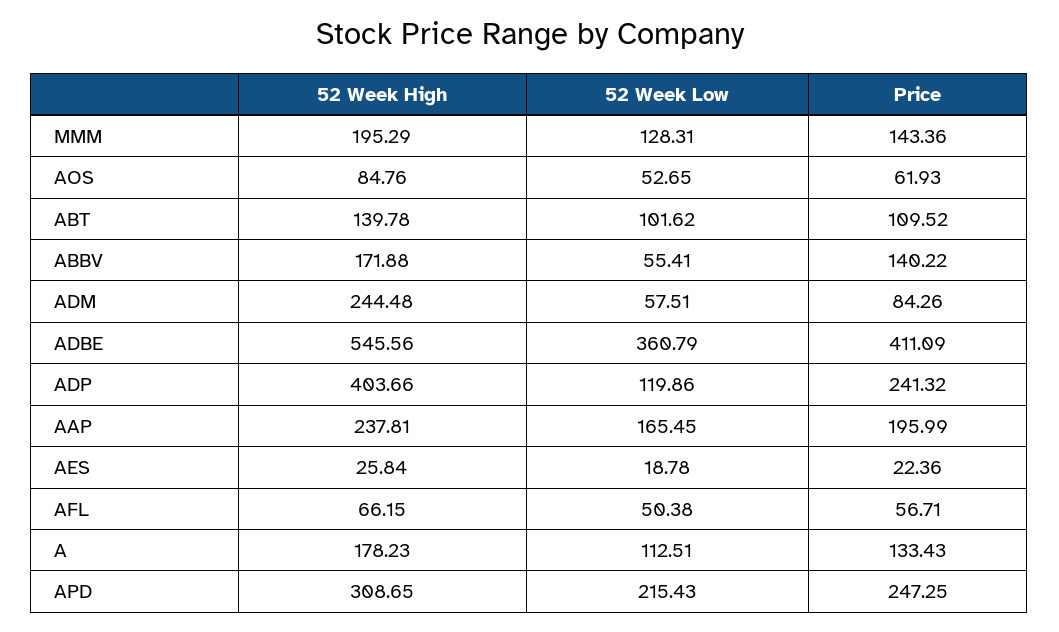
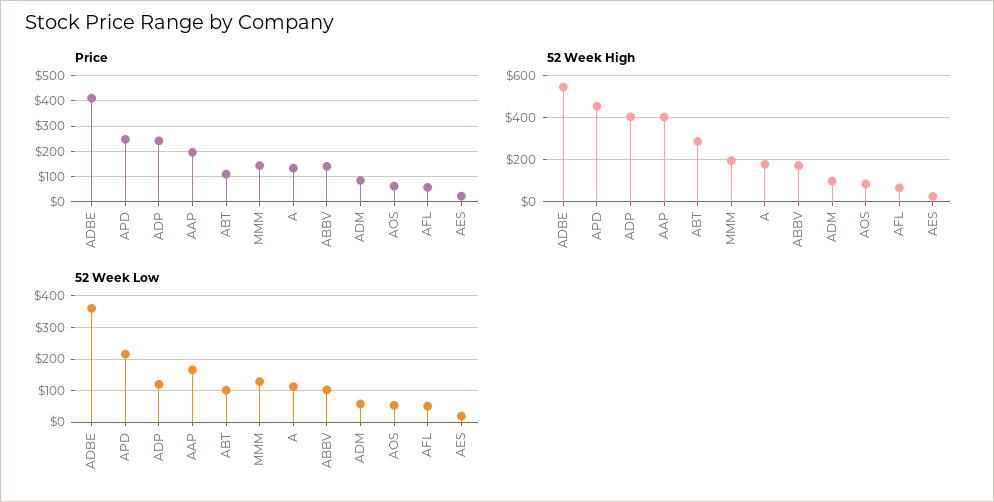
  {
    "52 Week High": {
      "MMM": 195.29,
      "AOS": 84.76,
-     "ABT": 139.78,
+     "ABT": 300,
      "ABBV": 171.88,
-     "ADM": 244.48,
+     "ADM": 100,
      "ADBE": 545.56,
      "ADP": 403.66,
-     "AAP": 237.81,
+     "AAP": 400,
      "AES": 25.84,
      "AFL": 66.15,
      "A": 178.23,
-     "APD": 308.65
+     "APD": 450
    },
    "52 Week Low": {
      "MMM": 128.31,
      "AOS": 52.65,
      "ABT": 101.62,
-     "ABBV": 55.41,
+     "ABBV": 100,
      "ADM": 57.51,
      "ADBE": 360.79,
      "ADP": 119.86,
      "AAP": 165.45,
      "AES": 18.78,
      "AFL": 50.38,
      "A": 112.51,
      "APD": 215.43
    },
    "Price": {
      "MMM": 143.36,
      "AOS": 61.93,
      "ABT": 109.52,
      "ABBV": 140.22,
      "ADM": 84.26,
      "ADBE": 411.09,
      "ADP": 241.32,
      "AAP": 195.99,
      "AES": 22.36,
      "AFL": 56.71,
      "A": 133.43,
      "APD": 247.25
    }
  }

